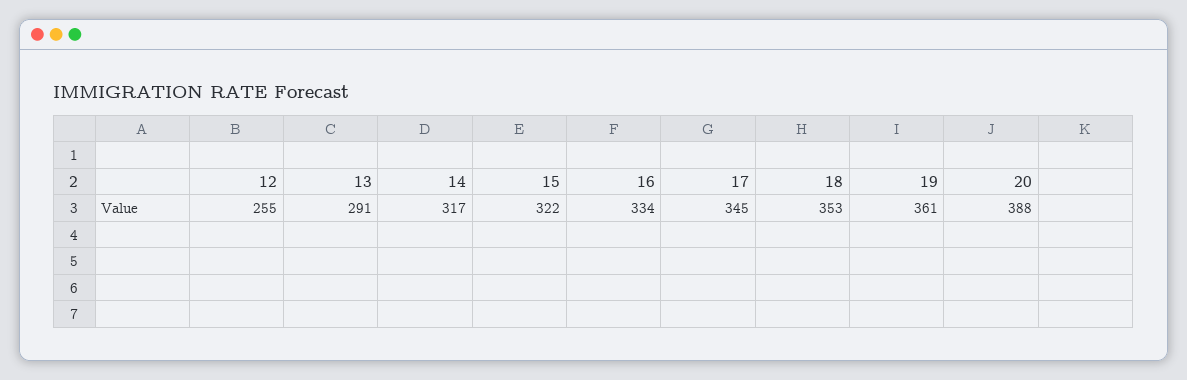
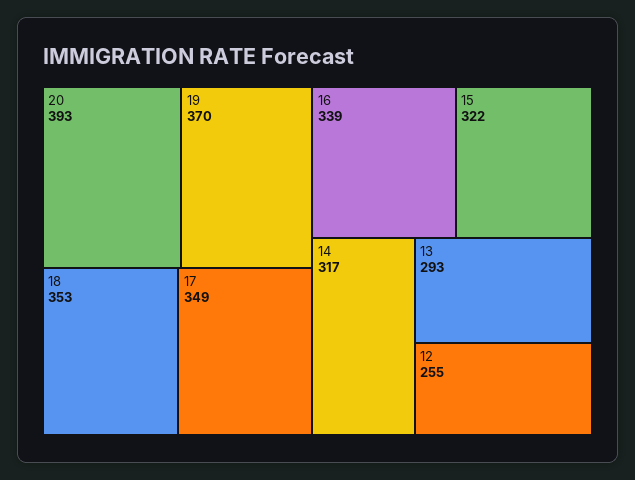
  {
    "12": 255,
-   "13": 291,
+   "13": 293,
    "14": 317,
    "15": 322,
-   "16": 334,
+   "16": 339,
-   "17": 345,
+   "17": 349,
    "18": 353,
-   "19": 361,
+   "19": 370,
-   "20": 388
+   "20": 393
  }

